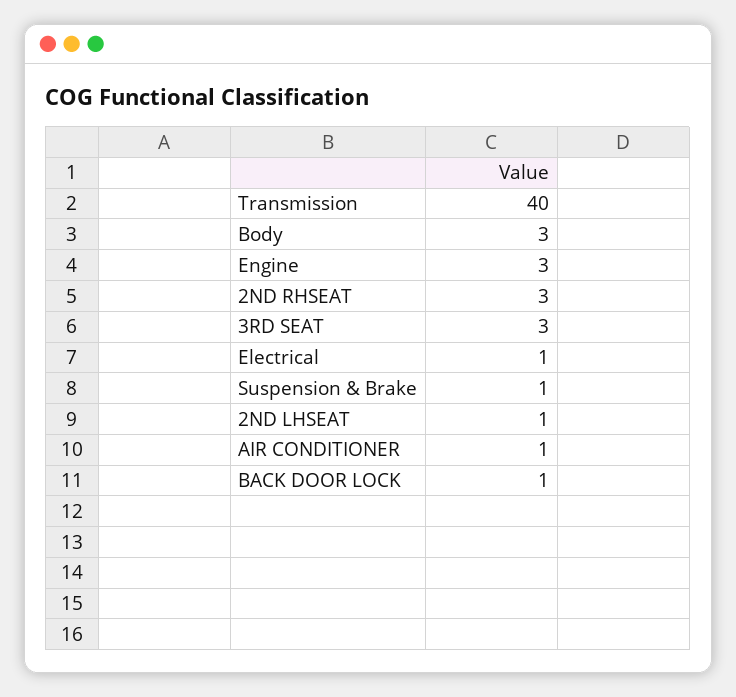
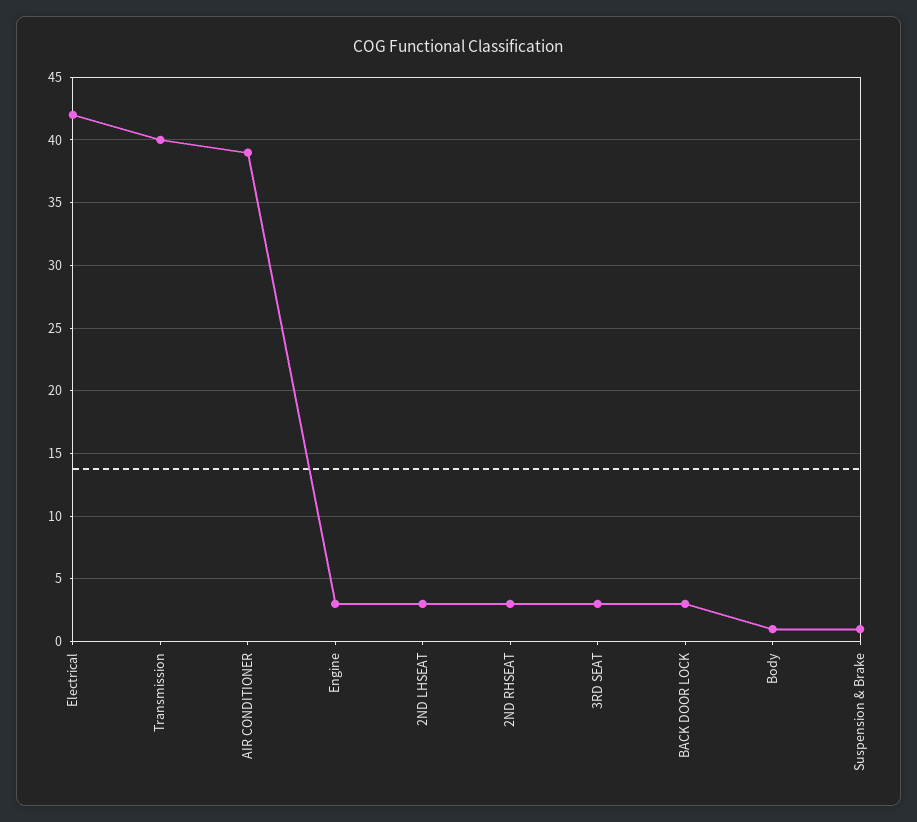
  {
    "Transmission": 40,
-   "Body": 3,
+   "Body": 1,
    "Engine": 3,
    "2ND RHSEAT": 3,
    "3RD SEAT": 3,
-   "Electrical": 1,
+   "Electrical": 42,
    "Suspension & Brake": 1,
-   "2ND LHSEAT": 1,
+   "2ND LHSEAT": 3,
-   "AIR CONDITIONER": 1,
+   "AIR CONDITIONER": 39,
-   "BACK DOOR LOCK": 1
+   "BACK DOOR LOCK": 3
  }

